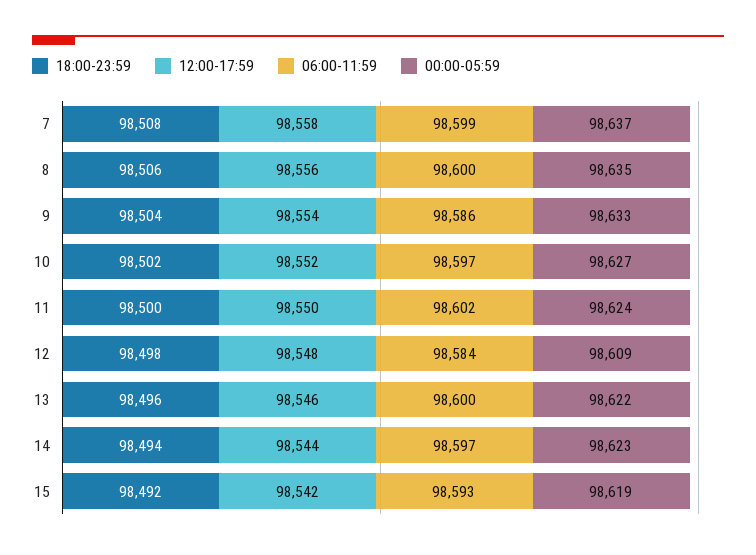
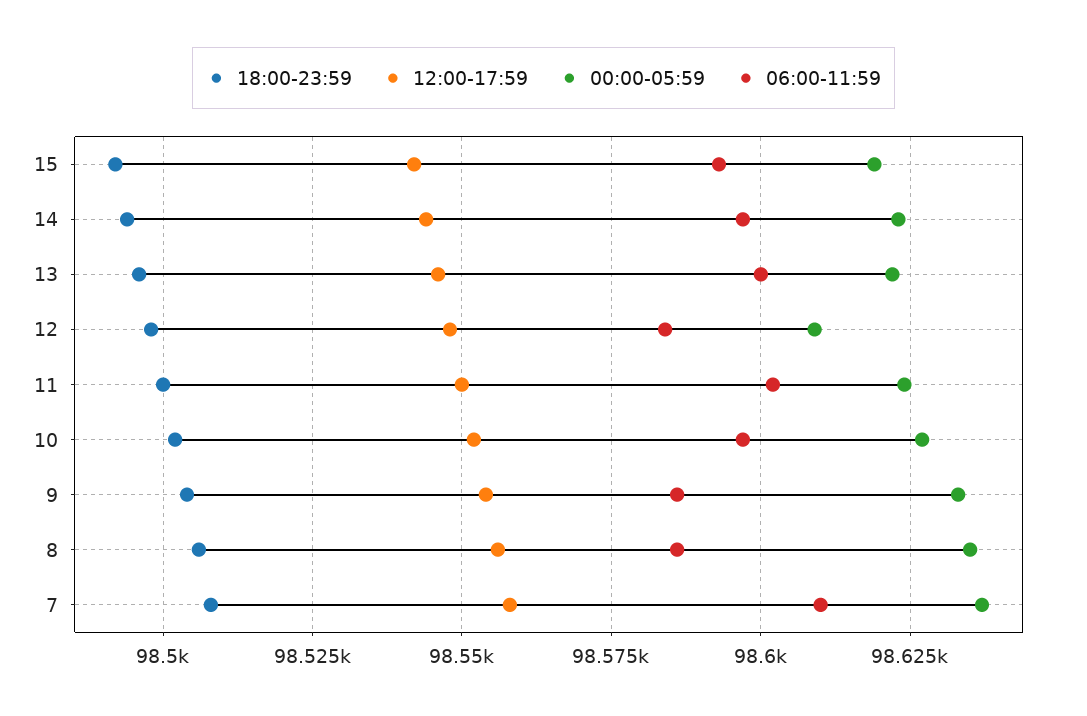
  {
    "18:00-23:59": {
      "7": 98508,
      "8": 98506,
      "9": 98504,
      "10": 98502,
      "11": 98500,
      "12": 98498,
      "13": 98496,
      "14": 98494,
      "15": 98492
    },
    "12:00-17:59": {
      "7": 98558,
      "8": 98556,
      "9": 98554,
      "10": 98552,
      "11": 98550,
      "12": 98548,
      "13": 98546,
      "14": 98544,
      "15": 98542
    },
    "06:00-11:59": {
-     "7": 98599,
+     "7": 98610,
-     "8": 98600,
+     "8": 98585,
      "9": 98586,
      "10": 98597,
      "11": 98602,
      "12": 98584,
      "13": 98600,
      "14": 98597,
      "15": 98593
    },
    "00:00-05:59": {
      "7": 98637,
      "8": 98635,
      "9": 98633,
      "10": 98627,
      "11": 98624,
      "12": 98609,
      "13": 98622,
      "14": 98623,
      "15": 98619
    }
  }

